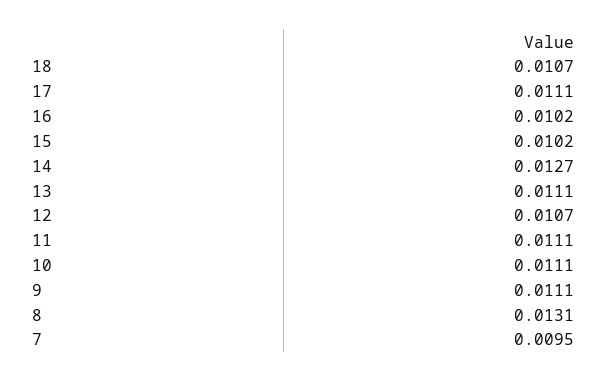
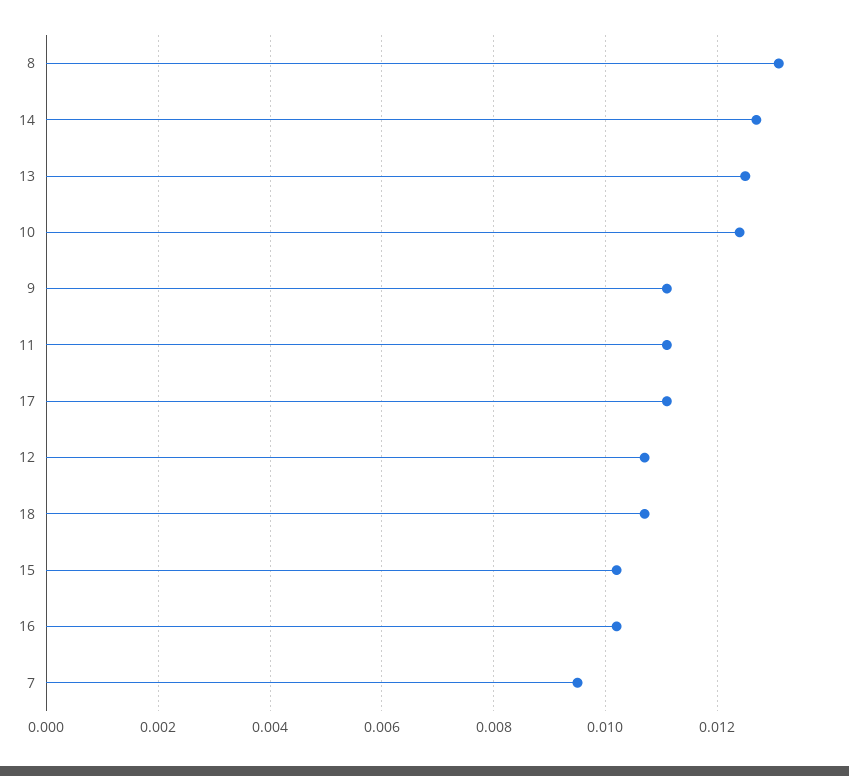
  {
    "18": 0.0107,
    "17": 0.0111,
    "16": 0.0102,
    "15": 0.0102,
    "14": 0.0127,
-   "13": 0.0111,
+   "13": 0.0125,
    "12": 0.0107,
    "11": 0.0111,
-   "10": 0.0111,
+   "10": 0.0125,
    "9": 0.0111,
    "8": 0.0131,
    "7": 0.0095
  }

